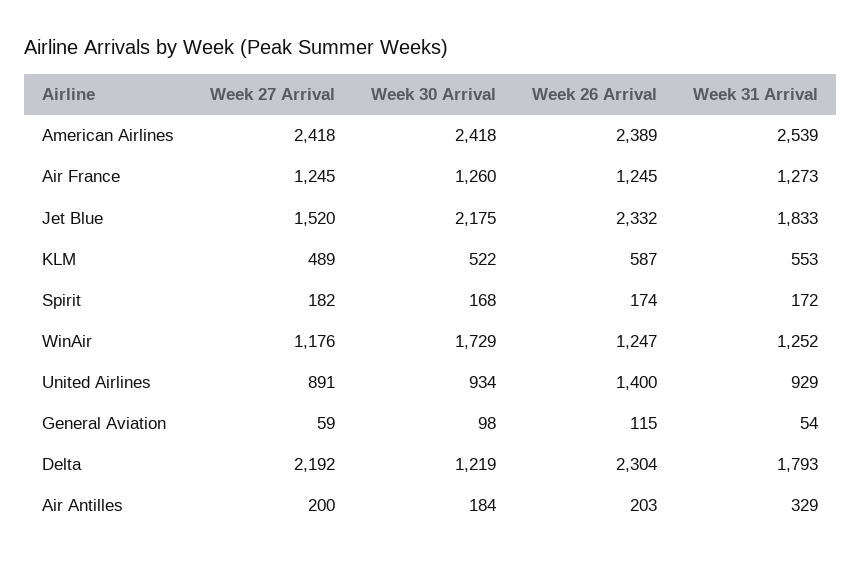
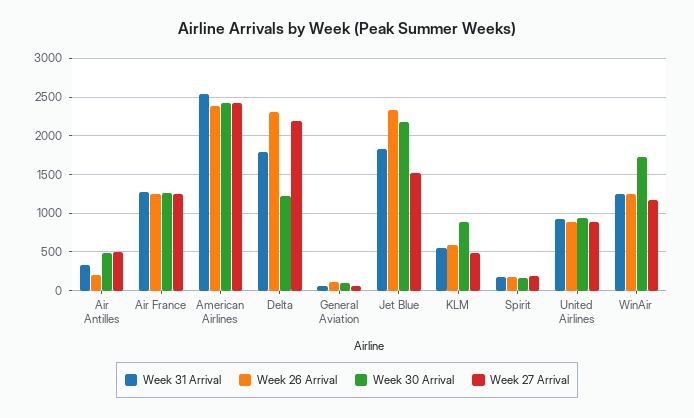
  {
    "Week 27 Arrival": {
      "American Airlines": 2418,
      "Air France": 1245,
      "Jet Blue": 1520,
      "KLM": 489,
      "Spirit": 182,
      "WinAir": 1176,
      "United Airlines": 891,
      "General Aviation": 59,
      "Delta": 2192,
-     "Air Antilles": 200
+     "Air Antilles": 500
    },
    "Week 30 Arrival": {
      "American Airlines": 2418,
      "Air France": 1260,
      "Jet Blue": 2175,
-     "KLM": 522,
+     "KLM": 900,
      "Spirit": 168,
      "WinAir": 1729,
      "United Airlines": 934,
      "General Aviation": 98,
      "Delta": 1219,
-     "Air Antilles": 184
+     "Air Antilles": 500
    },
    "Week 26 Arrival": {
      "American Airlines": 2389,
      "Air France": 1245,
      "Jet Blue": 2332,
      "KLM": 587,
      "Spirit": 174,
      "WinAir": 1247,
-     "United Airlines": 1400,
+     "United Airlines": 900,
      "General Aviation": 115,
      "Delta": 2304,
      "Air Antilles": 203
    },
    "Week 31 Arrival": {
      "American Airlines": 2539,
      "Air France": 1273,
      "Jet Blue": 1833,
      "KLM": 553,
      "Spirit": 172,
      "WinAir": 1252,
      "United Airlines": 929,
      "General Aviation": 54,
      "Delta": 1793,
      "Air Antilles": 329
    }
  }

